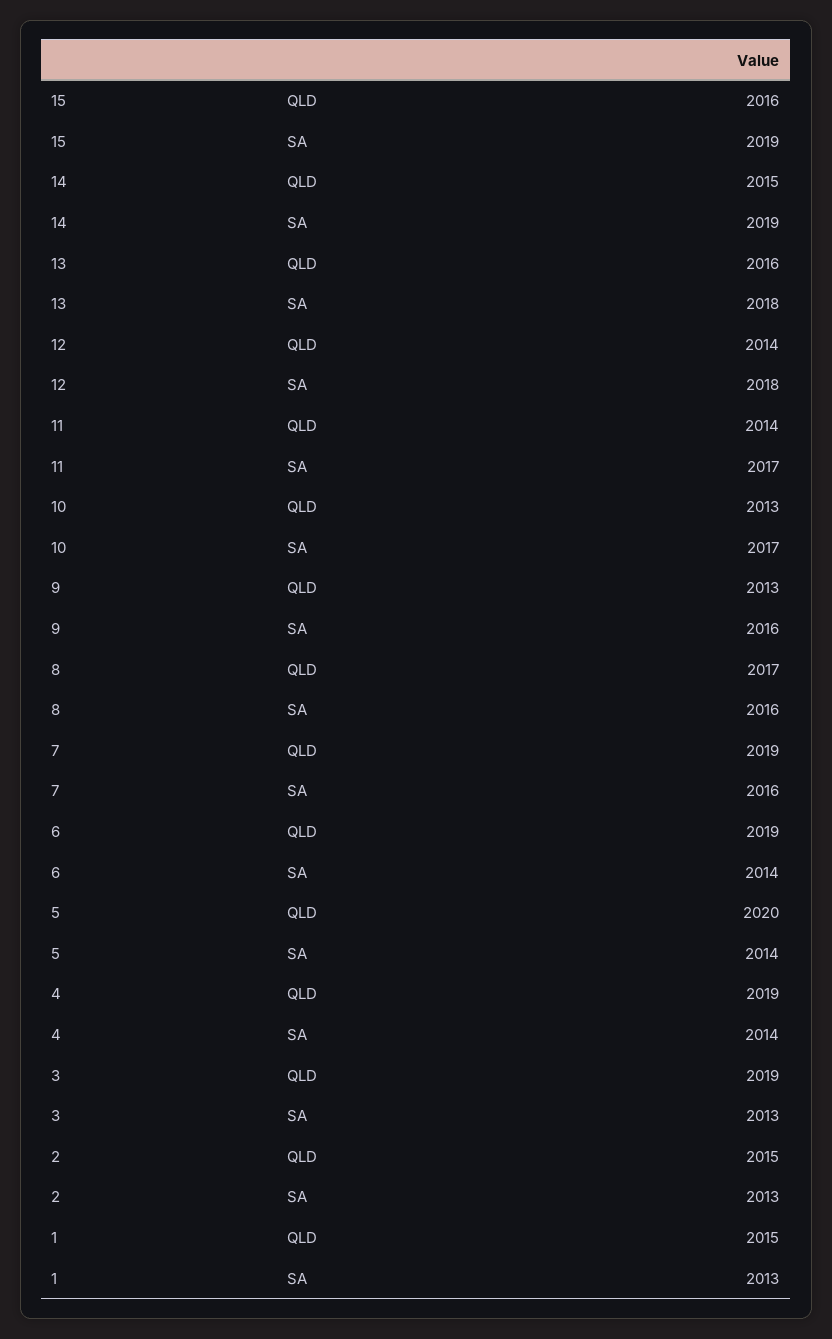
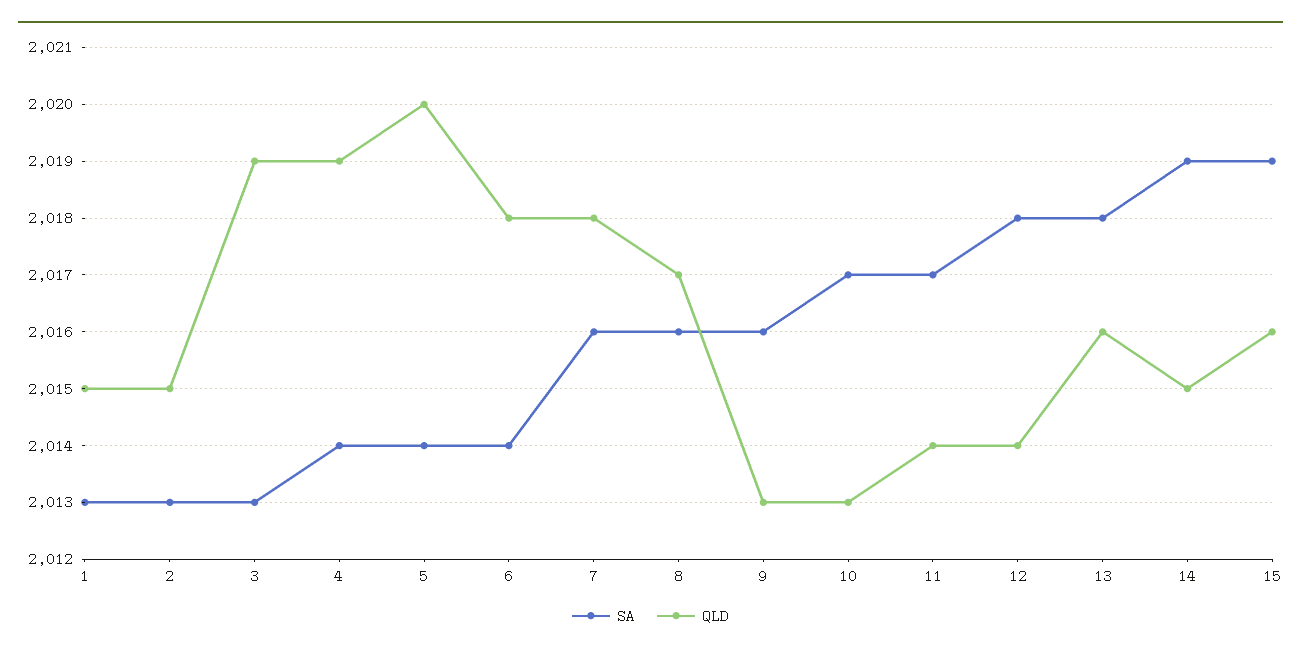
  {
    "QLD": {
      "15": 2016,
      "14": 2015,
      "13": 2016,
      "12": 2014,
      "11": 2014,
      "10": 2013,
      "9": 2013,
      "8": 2017,
-     "7": 2019,
+     "7": 2018,
-     "6": 2019,
+     "6": 2018,
      "5": 2020,
      "4": 2019,
      "3": 2019,
      "2": 2015,
      "1": 2015
    },
    "SA": {
      "15": 2019,
      "14": 2019,
      "13": 2018,
      "12": 2018,
      "11": 2017,
      "10": 2017,
      "9": 2016,
      "8": 2016,
      "7": 2016,
      "6": 2014,
      "5": 2014,
      "4": 2014,
      "3": 2013,
      "2": 2013,
      "1": 2013
    }
  }

